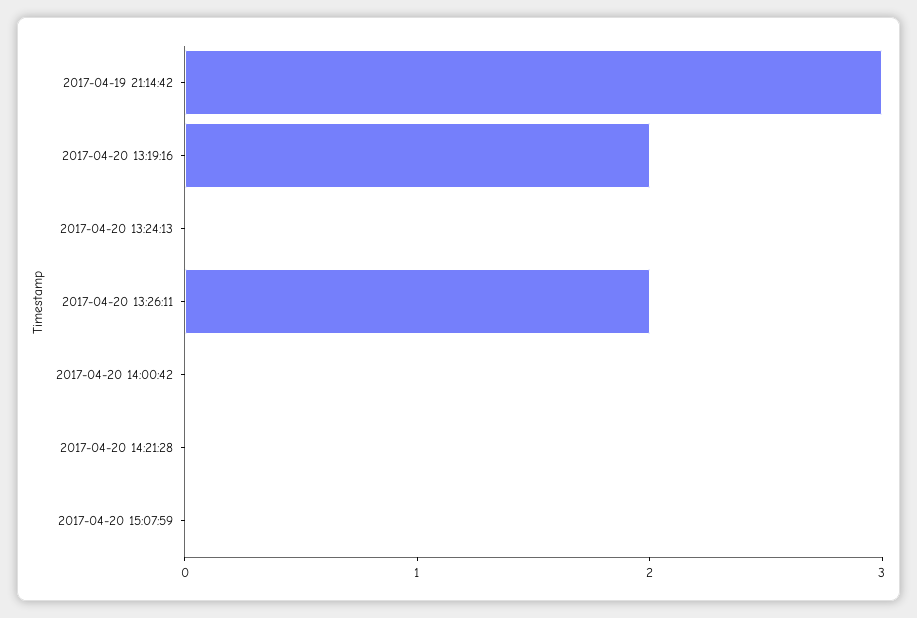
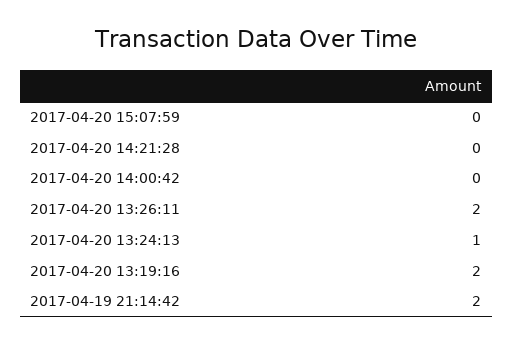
  {
-   "2017-04-19 21:14:42": 3,
+   "2017-04-19 21:14:42": 2,
    "2017-04-20 13:19:16": 2,
-   "2017-04-20 13:24:13": 0,
+   "2017-04-20 13:24:13": 1,
    "2017-04-20 13:26:11": 2,
    "2017-04-20 14:00:42": 0,
    "2017-04-20 14:21:28": 0,
    "2017-04-20 15:07:59": 0
  }

